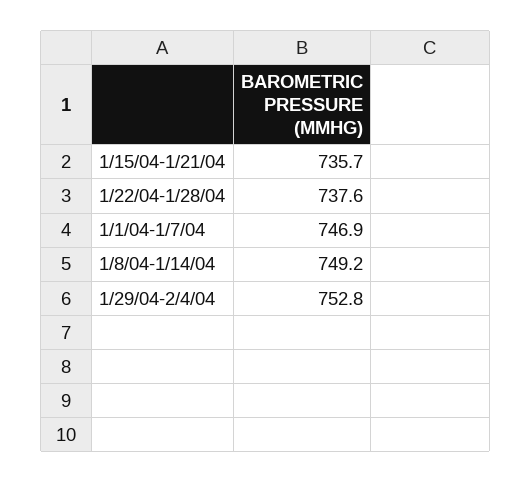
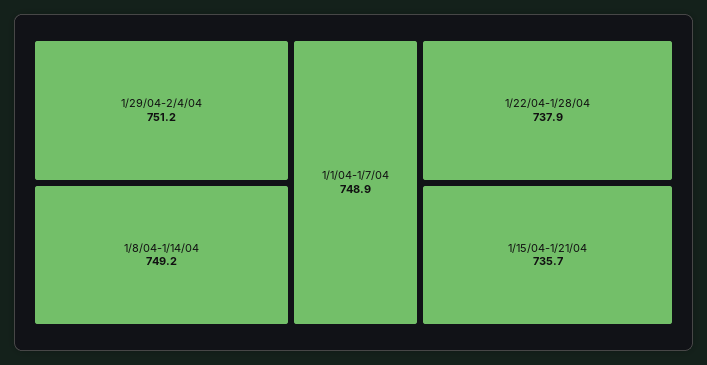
  {
    "1/15/04-1/21/04": 735.7,
-   "1/22/04-1/28/04": 737.6,
+   "1/22/04-1/28/04": 737.9,
-   "1/1/04-1/7/04": 746.9,
+   "1/1/04-1/7/04": 748.9,
    "1/8/04-1/14/04": 749.2,
-   "1/29/04-2/4/04": 752.8
+   "1/29/04-2/4/04": 751.2
  }

